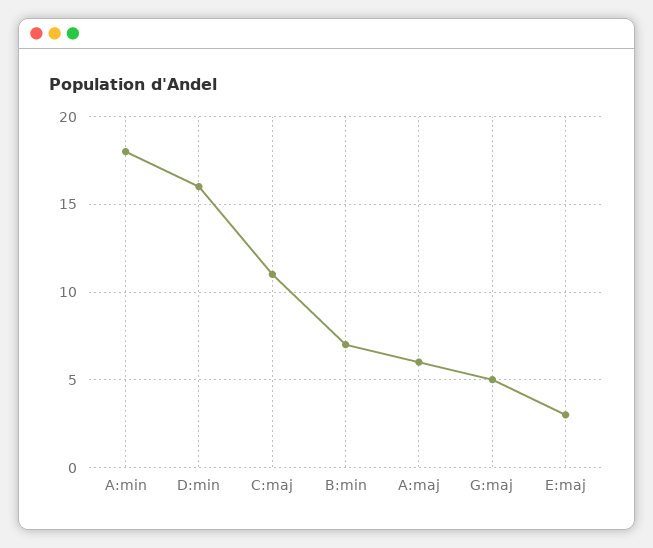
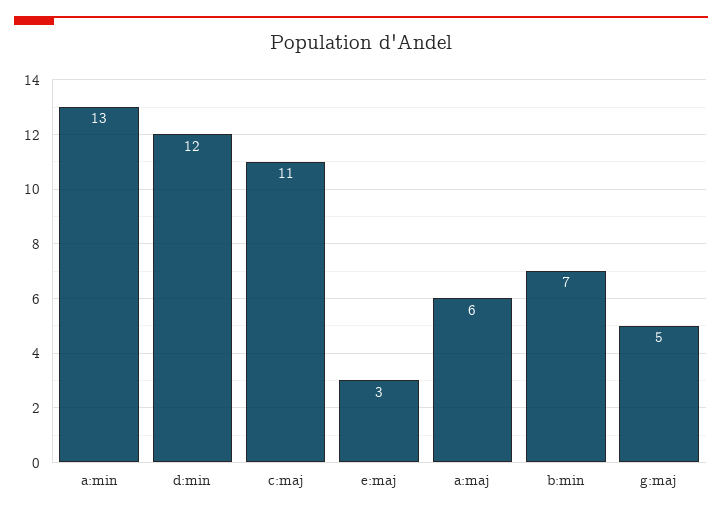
  {
-   "A:min": 18,
+   "A:min": 13,
-   "D:min": 16,
+   "D:min": 12,
    "C:maj": 11,
    "B:min": 7,
    "A:maj": 6,
    "G:maj": 5,
    "E:maj": 3
  }

